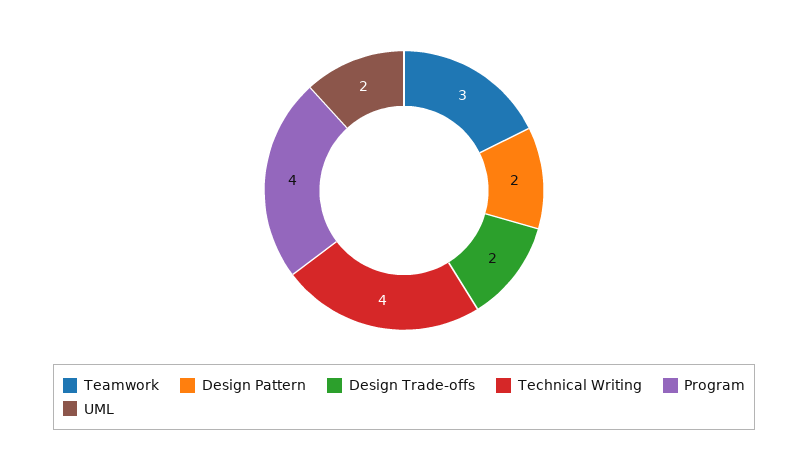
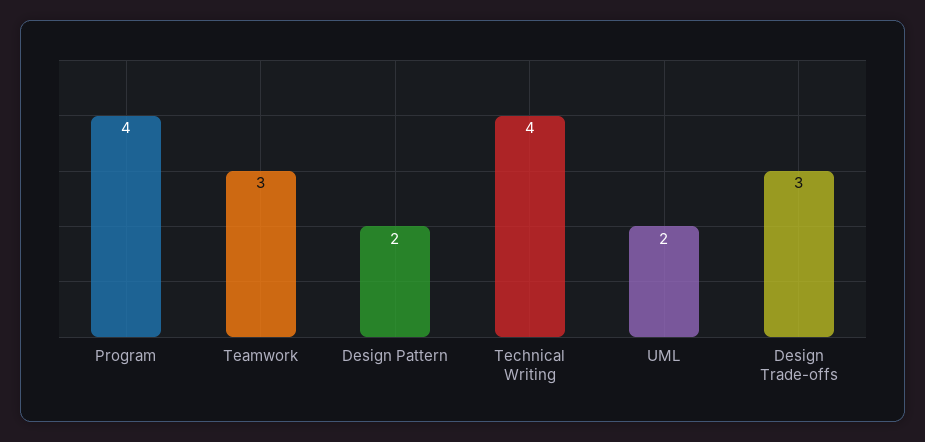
  {
    "Teamwork": 3,
    "Design Pattern": 2,
-   "Design Trade-offs": 2,
+   "Design Trade-offs": 3,
    "Technical Writing": 4,
    "Program": 4,
    "UML": 2
  }

